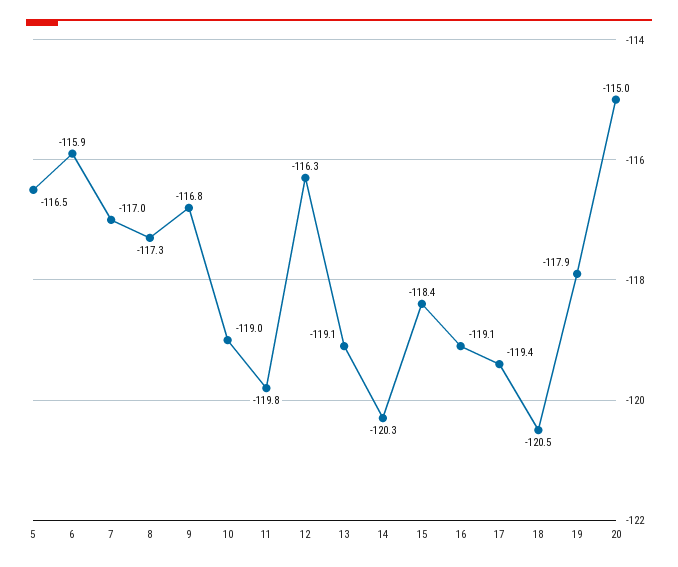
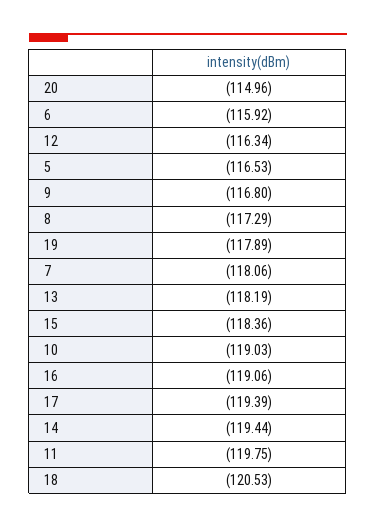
  {
    "5": -116.53,
    "6": -115.92,
-   "7": -117,
+   "7": -118.06,
    "8": -117.29,
    "9": -116.8,
    "10": -119.03,
    "11": -119.75,
    "12": -116.34,
-   "13": -119.1,
+   "13": -118.19,
-   "14": -120.3,
+   "14": -119.44,
    "15": -118.36,
    "16": -119.06,
    "17": -119.39,
    "18": -120.53,
    "19": -117.89,
    "20": -114.96
  }

